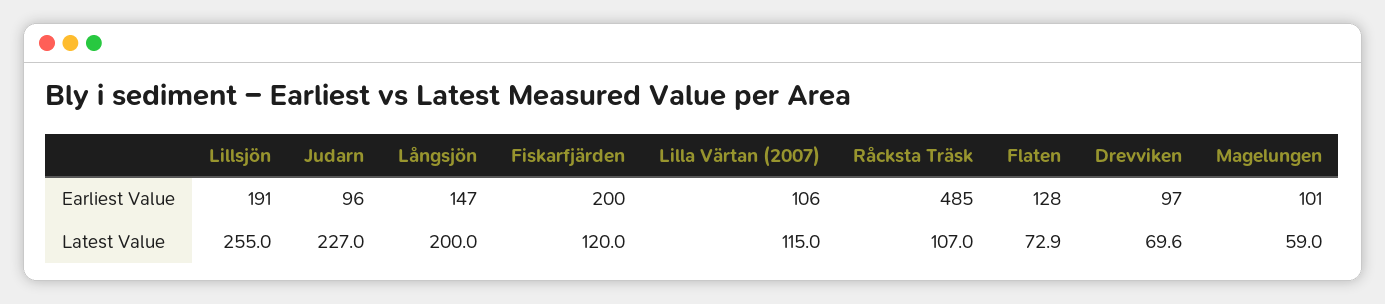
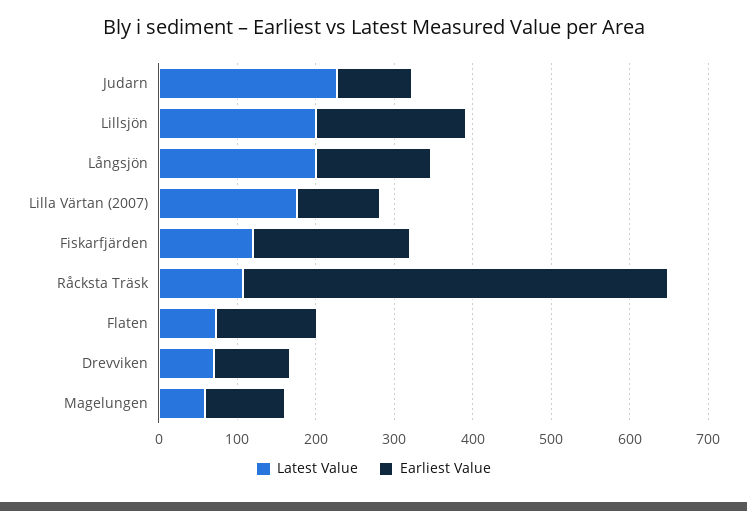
  {
    "Earliest Value": {
      "Lillsjön": 191,
      "Judarn": 96,
      "Långsjön": 147,
      "Fiskarfjärden": 200,
      "Lilla Värtan (2007)": 106,
-     "Råcksta Träsk": 485,
+     "Råcksta Träsk": 540,
      "Flaten": 128,
      "Drevviken": 97,
      "Magelungen": 101
    },
    "Latest Value": {
-     "Lillsjön": 255,
+     "Lillsjön": 200,
      "Judarn": 227,
      "Långsjön": 200,
      "Fiskarfjärden": 120,
-     "Lilla Värtan (2007)": 115,
+     "Lilla Värtan (2007)": 180,
      "Råcksta Träsk": 107,
      "Flaten": 72.9,
      "Drevviken": 69.6,
      "Magelungen": 59
    }
  }

